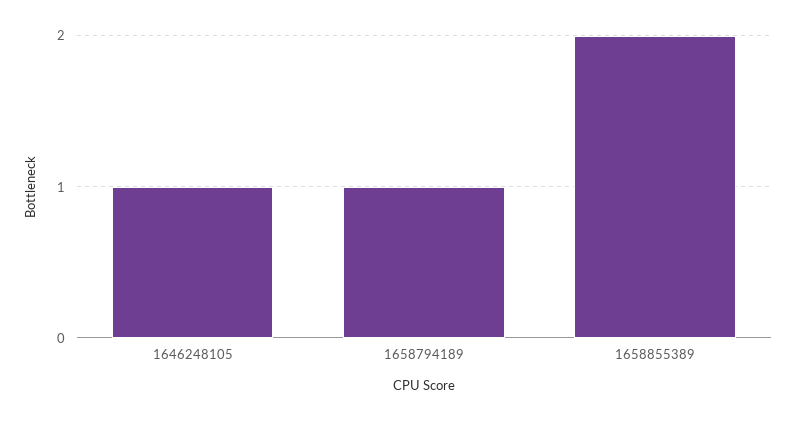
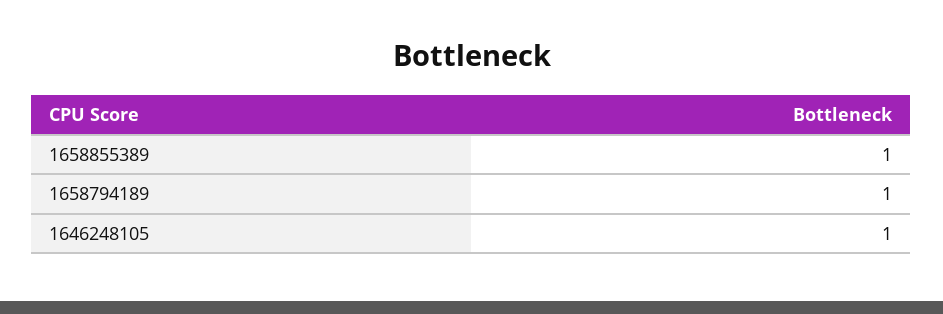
  {
    "1646248105": 1,
    "1658794189": 1,
-   "1658855389": 2
+   "1658855389": 1
  }

